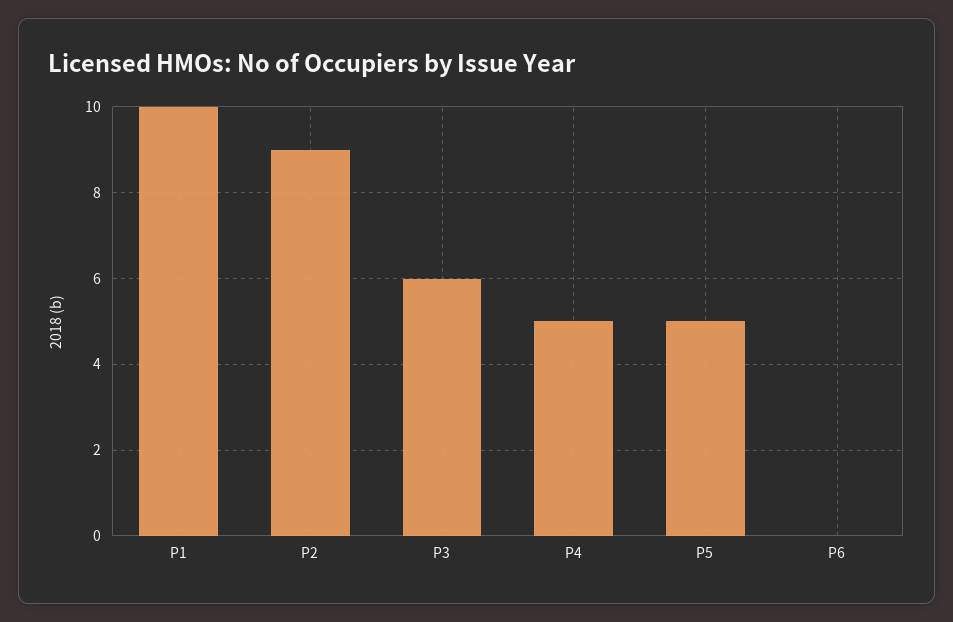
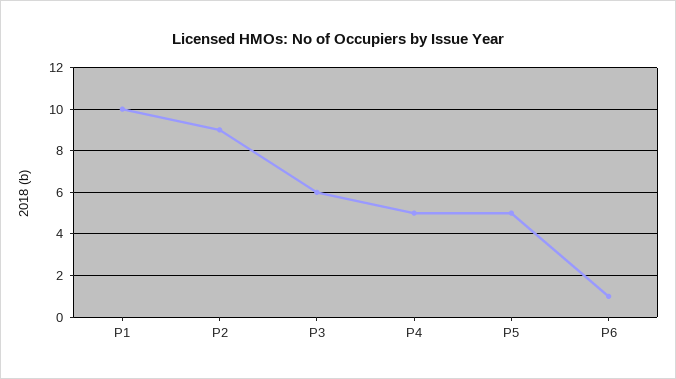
  {
    "P1": 10,
    "P2": 9,
    "P3": 6,
    "P4": 5,
    "P5": 5,
-   "P6": 0
+   "P6": 1
  }

